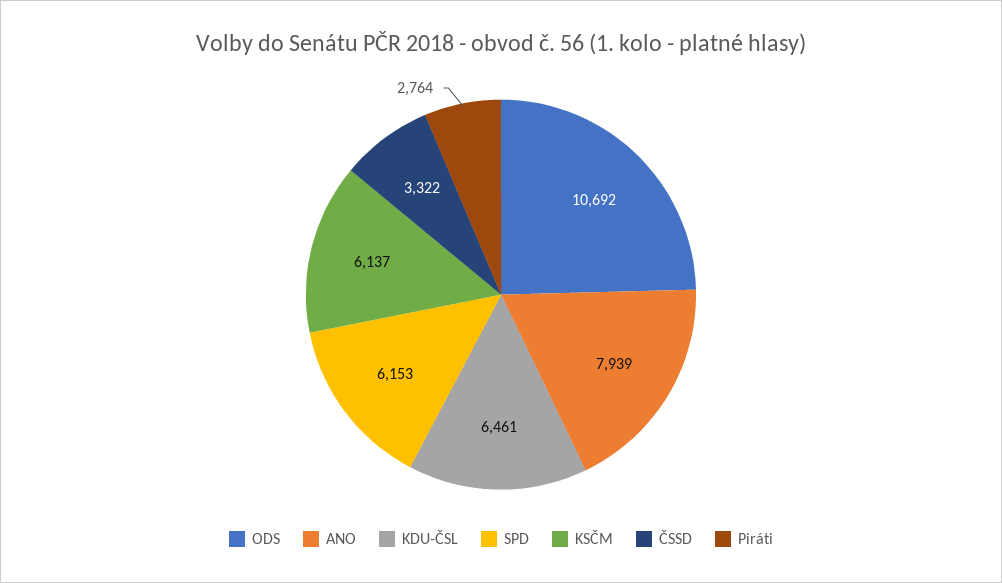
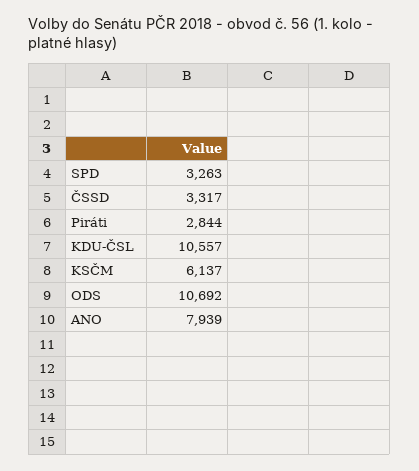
  {
    "ODS": 10692,
    "ANO": 7939,
-   "KDU-ČSL": 6461,
+   "KDU-ČSL": 10557,
-   "SPD": 6153,
+   "SPD": 3263,
    "KSČM": 6137,
-   "ČSSD": 3322,
+   "ČSSD": 3317,
-   "Piráti": 2764
+   "Piráti": 2844
  }

